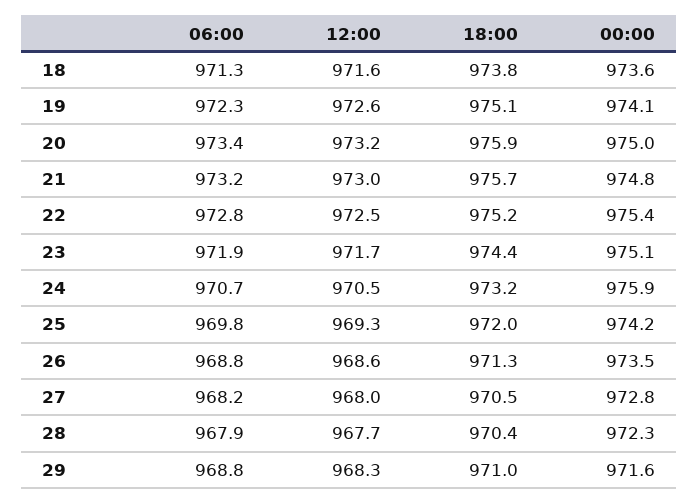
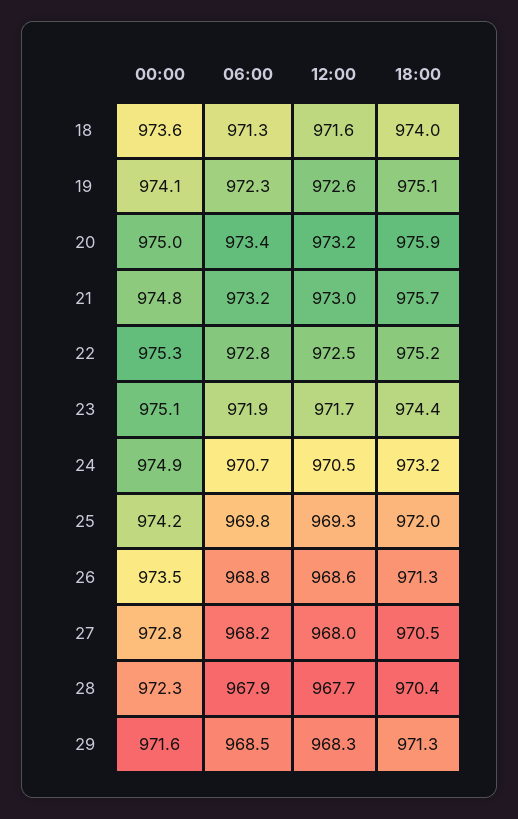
  {
    "06:00": {
      "18": 971.3,
      "19": 972.3,
      "20": 973.4,
      "21": 973.2,
      "22": 972.8,
      "23": 971.9,
      "24": 970.7,
      "25": 969.8,
      "26": 968.8,
      "27": 968.2,
      "28": 967.9,
-     "29": 968.8
+     "29": 968.5
    },
    "12:00": {
      "18": 971.6,
      "19": 972.6,
      "20": 973.2,
      "21": 973,
      "22": 972.5,
      "23": 971.7,
      "24": 970.5,
      "25": 969.3,
      "26": 968.6,
      "27": 968,
      "28": 967.7,
      "29": 968.3
    },
    "18:00": {
-     "18": 973.8,
+     "18": 974,
      "19": 975.1,
      "20": 975.9,
      "21": 975.7,
      "22": 975.2,
      "23": 974.4,
      "24": 973.2,
      "25": 972,
      "26": 971.3,
      "27": 970.5,
      "28": 970.4,
-     "29": 971
+     "29": 971.3
    },
    "00:00": {
      "18": 973.6,
      "19": 974.1,
      "20": 975,
      "21": 974.8,
-     "22": 975.4,
+     "22": 975.3,
      "23": 975.1,
-     "24": 975.9,
+     "24": 974.9,
      "25": 974.2,
      "26": 973.5,
      "27": 972.8,
      "28": 972.3,
      "29": 971.6
    }
  }

